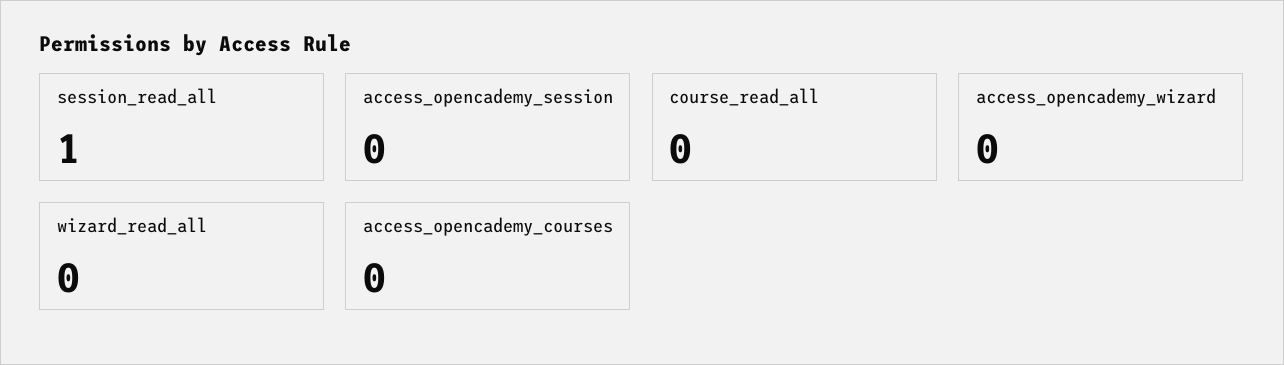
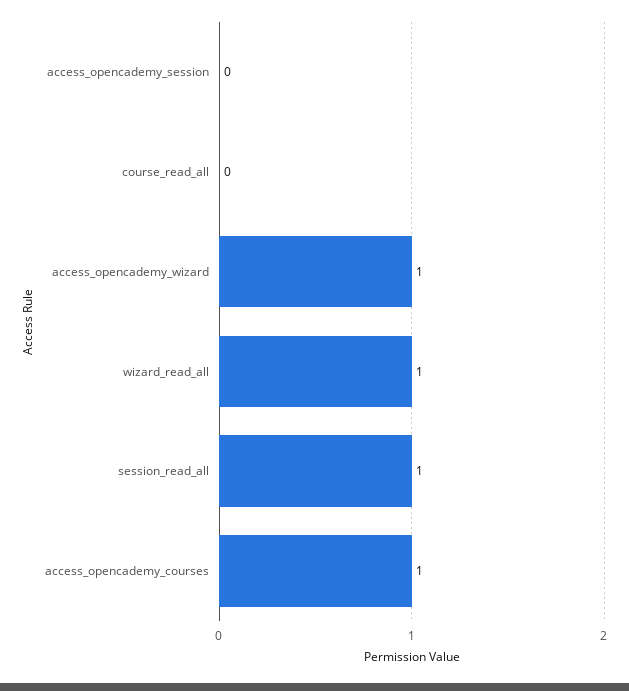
  {
    "session_read_all": 1,
    "access_opencademy_session": 0,
    "course_read_all": 0,
-   "access_opencademy_wizard": 0,
+   "access_opencademy_wizard": 1,
-   "wizard_read_all": 0,
+   "wizard_read_all": 1,
-   "access_opencademy_courses": 0
+   "access_opencademy_courses": 1
  }

